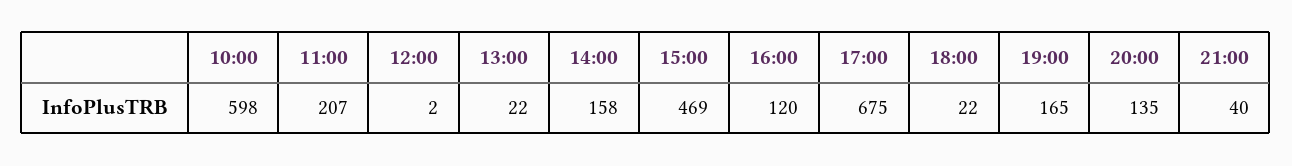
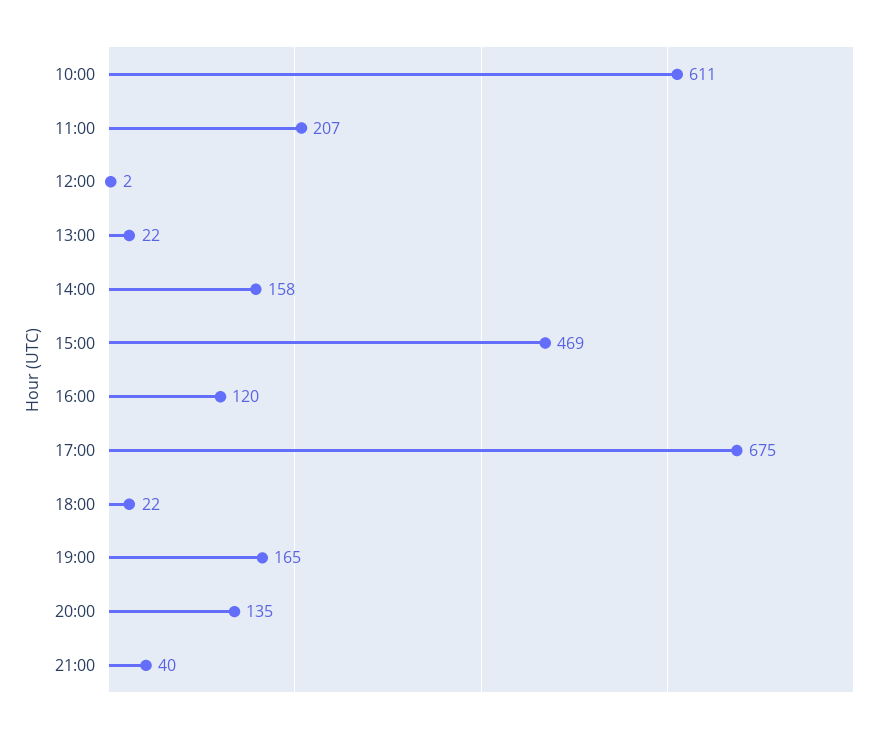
  {
-   "10:00": 598,
+   "10:00": 611,
    "11:00": 207,
    "12:00": 2,
    "13:00": 22,
    "14:00": 158,
    "15:00": 469,
    "16:00": 120,
    "17:00": 675,
    "18:00": 22,
    "19:00": 165,
    "20:00": 135,
    "21:00": 40
  }

